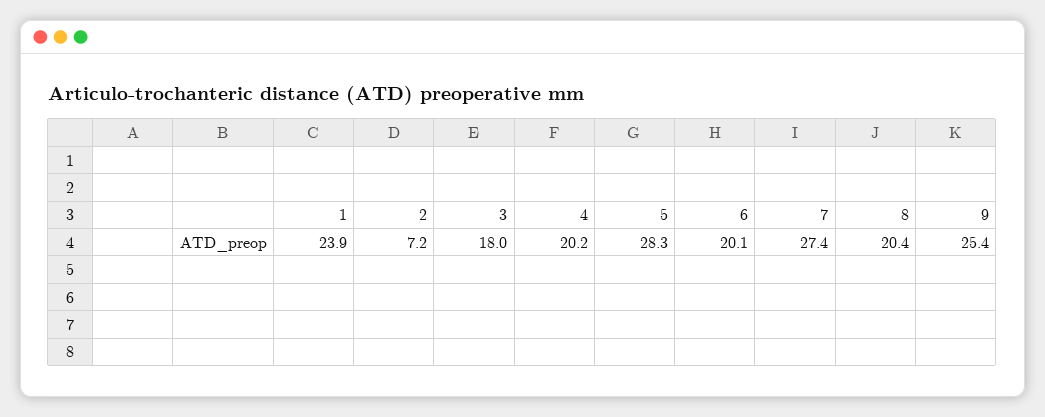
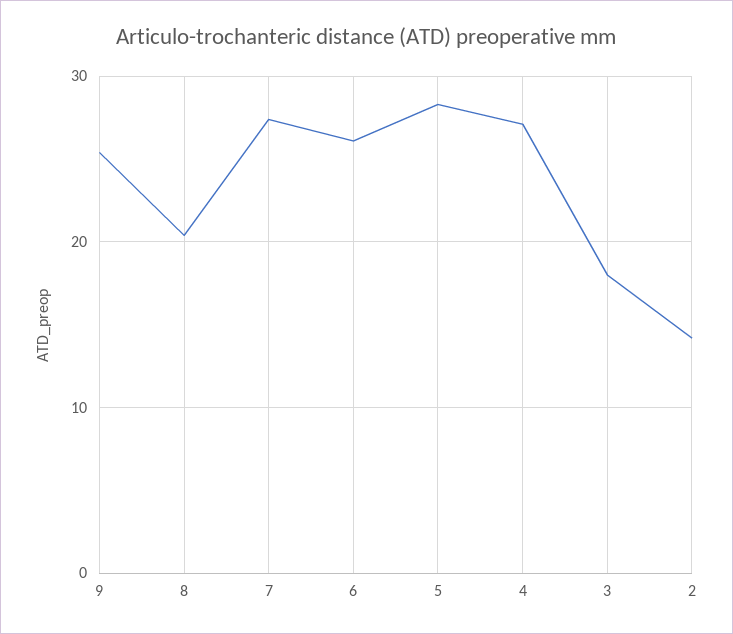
  {
-   "1": 23.9,
-   "2": 7.2,
+   "2": 14,
    "3": 18,
-   "4": 20.2,
+   "4": 27,
    "5": 28.3,
-   "6": 20.1,
+   "6": 26,
    "7": 27.4,
    "8": 20.4,
    "9": 25.4
  }

